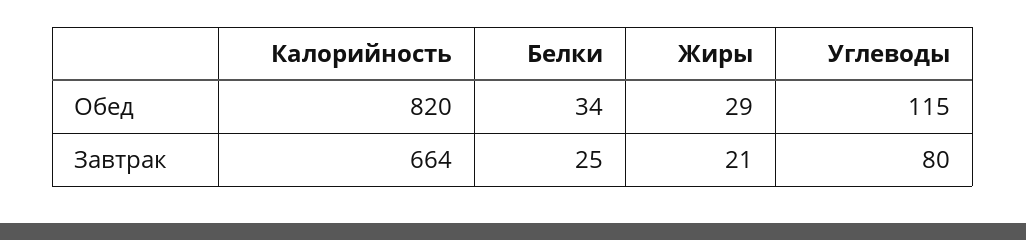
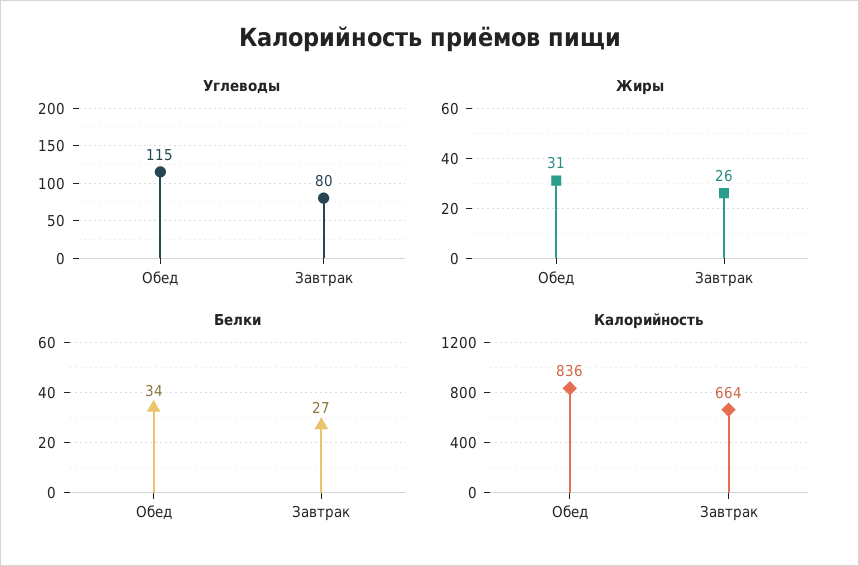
  {
    "Калорийность": {
-     "Обед": 820,
+     "Обед": 836,
      "Завтрак": 664
    },
    "Белки": {
      "Обед": 34,
-     "Завтрак": 25
+     "Завтрак": 27
    },
    "Жиры": {
-     "Обед": 29,
+     "Обед": 31,
-     "Завтрак": 21
+     "Завтрак": 26
    },
    "Углеводы": {
      "Обед": 115,
      "Завтрак": 80
    }
  }

